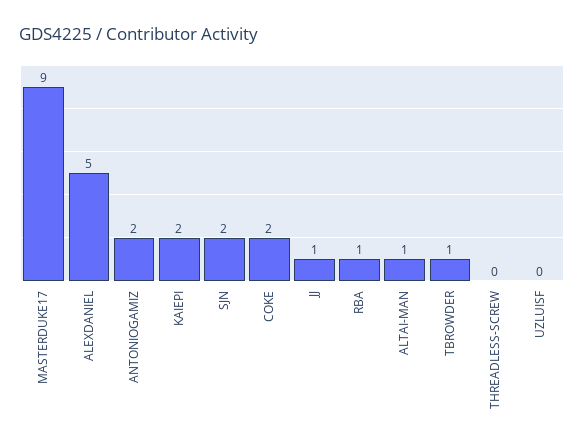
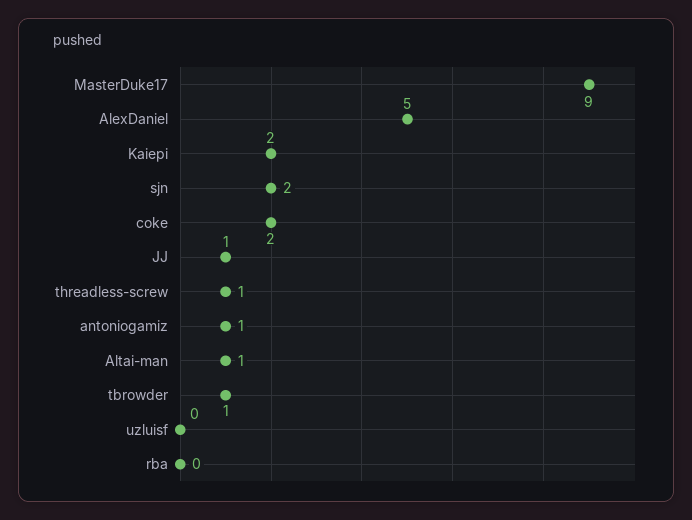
  {
    "MASTERDUKE17": 9,
    "ALEXDANIEL": 5,
-   "ANTONIOGAMIZ": 2,
+   "ANTONIOGAMIZ": 1,
    "KAIEPI": 2,
    "SJN": 2,
    "COKE": 2,
    "JJ": 1,
-   "RBA": 1,
+   "RBA": 0,
    "ALTAI-MAN": 1,
    "TBROWDER": 1,
-   "THREADLESS-SCREW": 0,
+   "THREADLESS-SCREW": 1,
    "UZLUISF": 0
  }

